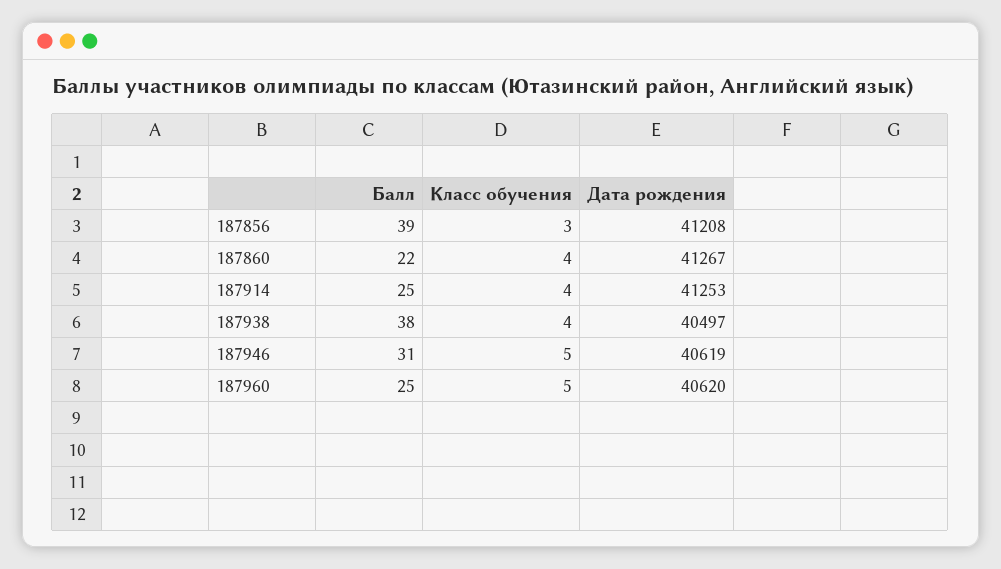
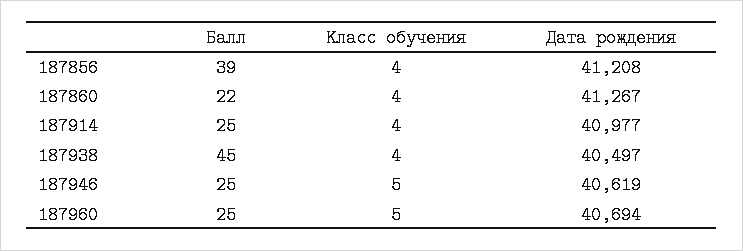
  {
    "Балл": {
      "187856": 39,
      "187860": 22,
      "187914": 25,
-     "187938": 38,
+     "187938": 45,
-     "187946": 31,
+     "187946": 25,
      "187960": 25
    },
    "Класс обучения": {
-     "187856": 3,
+     "187856": 4,
      "187860": 4,
      "187914": 4,
      "187938": 4,
      "187946": 5,
      "187960": 5
    },
    "Дата рождения": {
      "187856": 41208,
      "187860": 41267,
-     "187914": 41253,
+     "187914": 40977,
      "187938": 40497,
      "187946": 40619,
-     "187960": 40620
+     "187960": 40694
    }
  }

